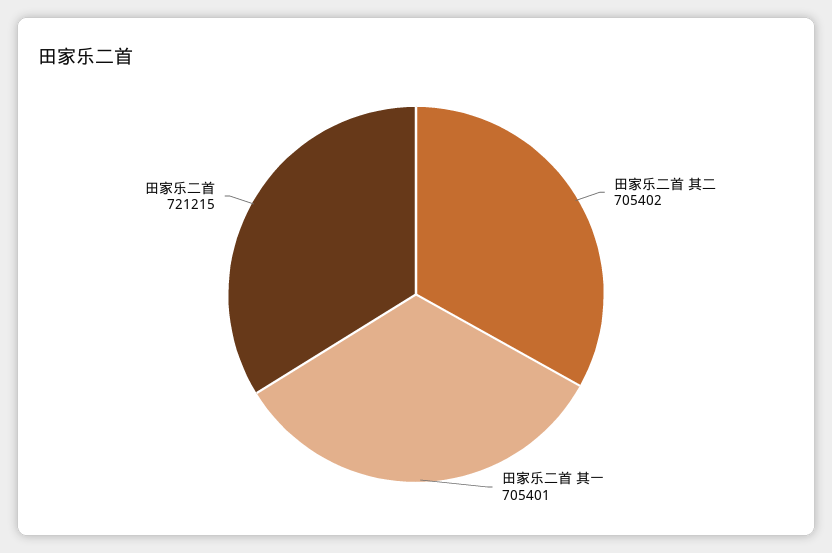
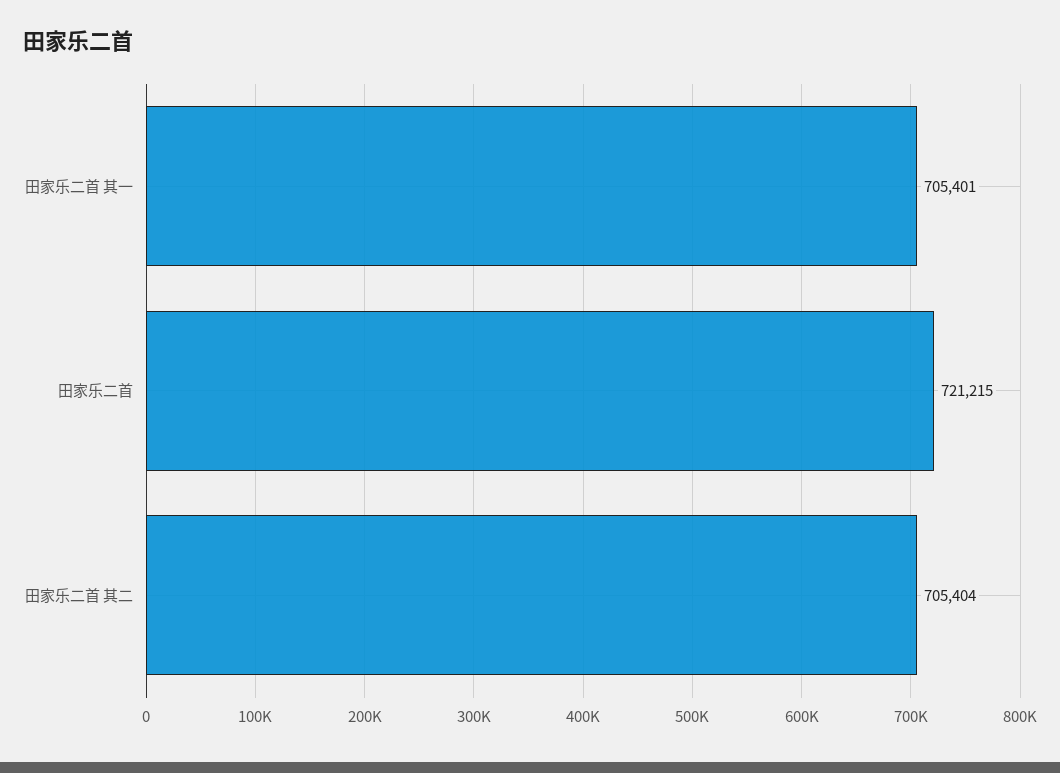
  {
-   "田家乐二首 其二": 705402,
+   "田家乐二首 其二": 705404,
    "田家乐二首 其一": 705401,
    "田家乐二首": 721215
  }

